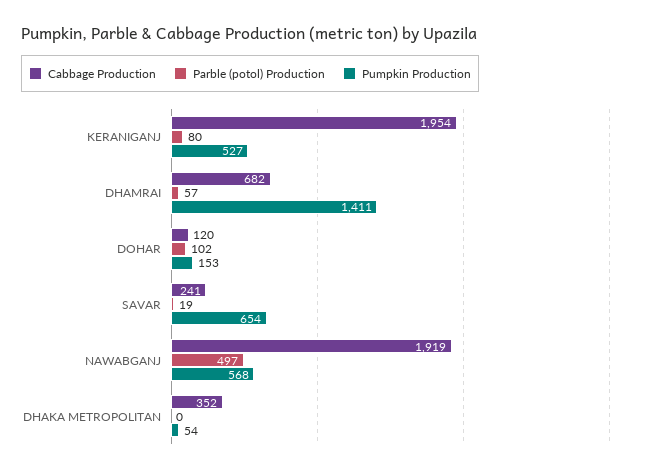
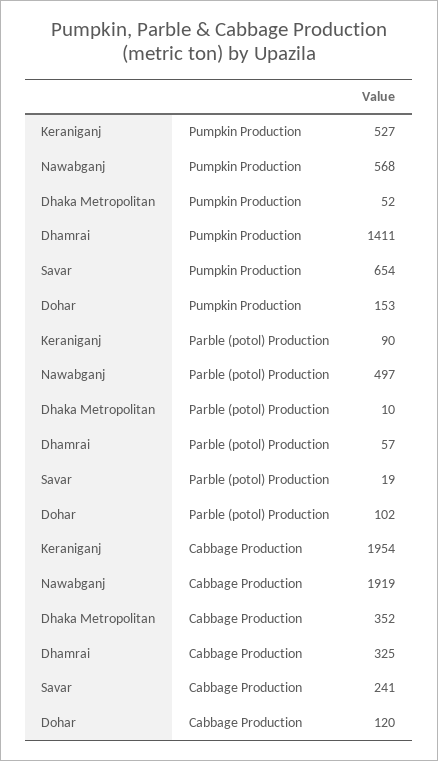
  {
    "Cabbage Production": {
      "KERANIGANJ": 1954,
-     "DHAMRAI": 682,
+     "DHAMRAI": 325,
      "DOHAR": 120,
      "SAVAR": 241,
      "NAWABGANJ": 1919,
      "DHAKA METROPOLITAN": 352
    },
    "Parble (potol) Production": {
-     "KERANIGANJ": 80,
+     "KERANIGANJ": 90,
      "DHAMRAI": 57,
      "DOHAR": 102,
      "SAVAR": 19,
      "NAWABGANJ": 497,
-     "DHAKA METROPOLITAN": 0
+     "DHAKA METROPOLITAN": 10
    },
    "Pumpkin Production": {
      "KERANIGANJ": 527,
      "DHAMRAI": 1411,
      "DOHAR": 153,
      "SAVAR": 654,
      "NAWABGANJ": 568,
-     "DHAKA METROPOLITAN": 54
+     "DHAKA METROPOLITAN": 52
    }
  }

